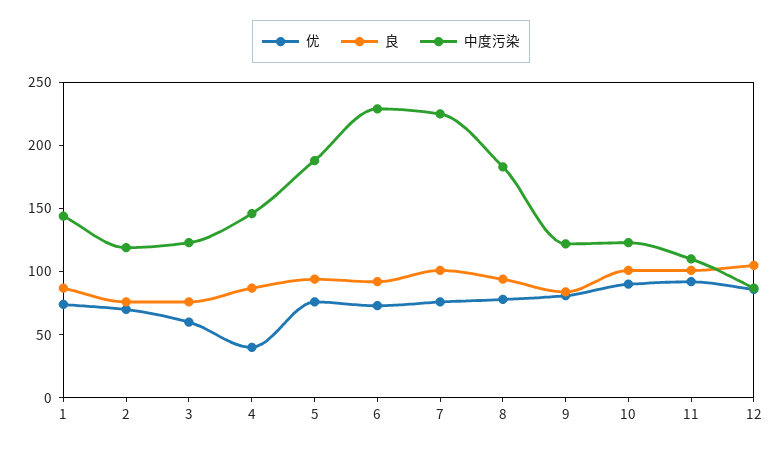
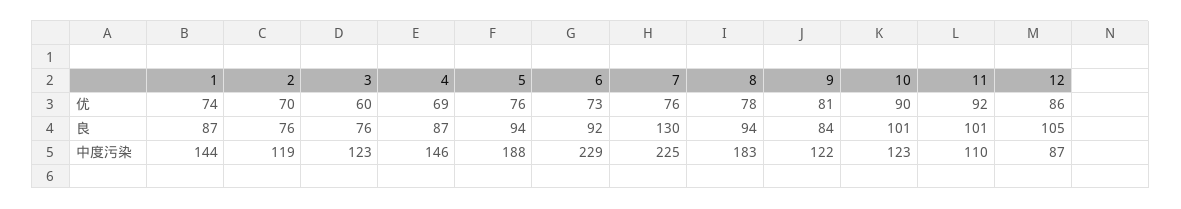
  {
    "优": {
      "1": 74,
      "2": 70,
      "3": 60,
-     "4": 40,
+     "4": 69,
      "5": 76,
      "6": 73,
      "7": 76,
      "8": 78,
      "9": 81,
      "10": 90,
      "11": 92,
      "12": 86
    },
    "良": {
      "1": 87,
      "2": 76,
      "3": 76,
      "4": 87,
      "5": 94,
      "6": 92,
-     "7": 100,
+     "7": 130,
      "8": 94,
      "9": 84,
      "10": 101,
      "11": 101,
      "12": 105
    },
    "中度污染": {
      "1": 144,
      "2": 119,
      "3": 123,
      "4": 146,
      "5": 188,
      "6": 229,
      "7": 225,
      "8": 183,
      "9": 122,
      "10": 123,
      "11": 110,
      "12": 87
    }
  }

